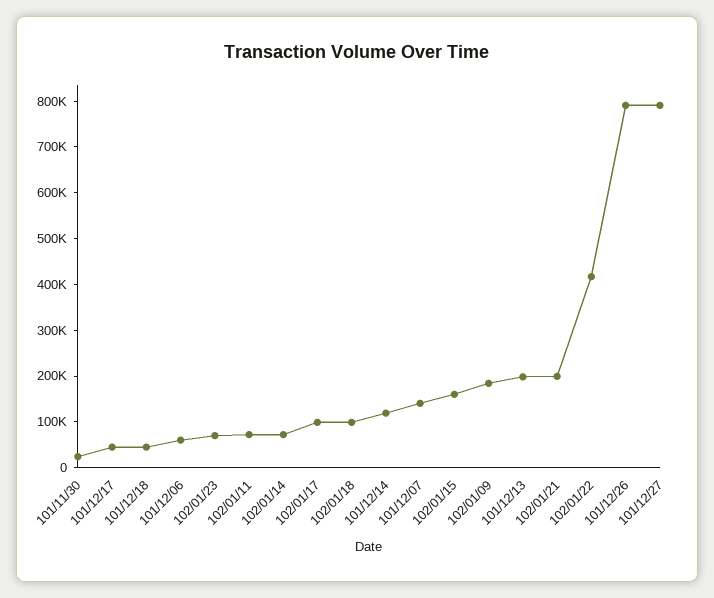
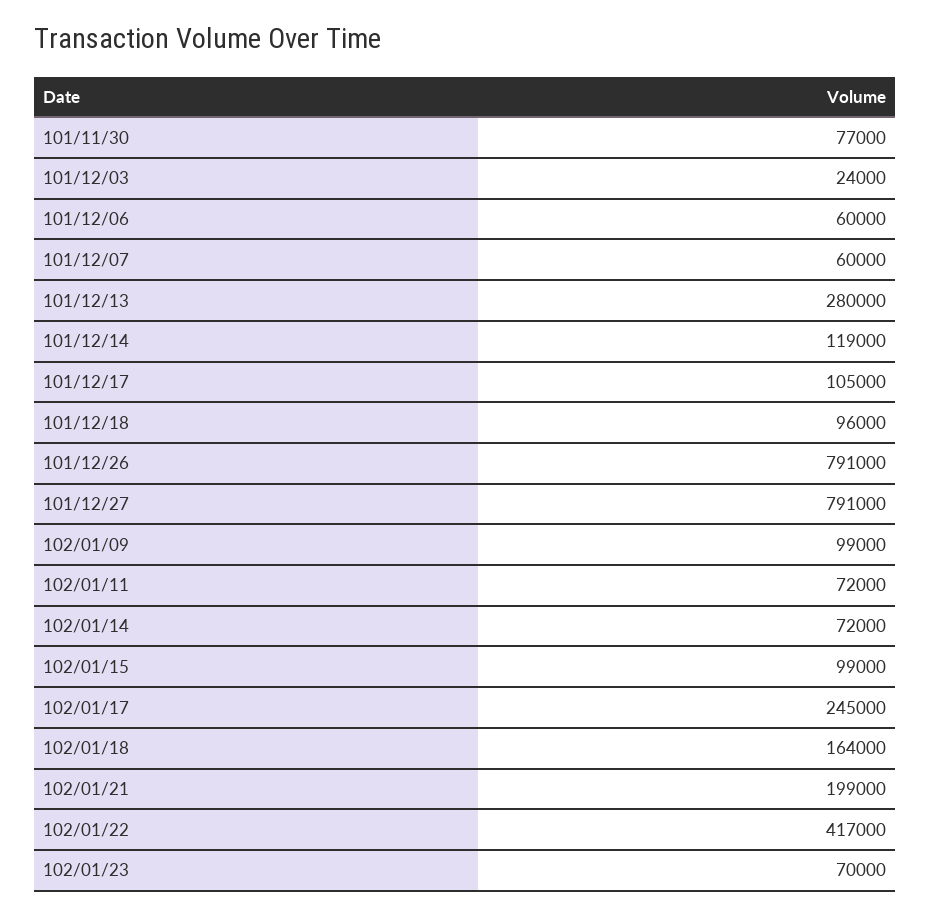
  {
-   "101/11/30": 20000,
+   "101/11/30": 77000,
-   "101/12/17": 40000,
+   "101/12/17": 105000,
-   "101/12/18": 40000,
+   "101/12/18": 96000,
    "101/12/06": 60000,
    "102/01/23": 70000,
    "102/01/11": 72000,
    "102/01/14": 72000,
-   "102/01/17": 100000,
+   "102/01/17": 245000,
-   "102/01/18": 100000,
+   "102/01/18": 164000,
    "101/12/14": 119000,
-   "101/12/07": 140000,
+   "101/12/07": 60000,
-   "102/01/15": 160000,
+   "102/01/15": 99000,
-   "102/01/09": 180000,
+   "102/01/09": 99000,
-   "101/12/13": 200000,
+   "101/12/13": 280000,
    "102/01/21": 199000,
    "102/01/22": 417000,
    "101/12/26": 791000,
-   "101/12/27": 791000
+   "101/12/27": 791000,
+   "101/12/03": 24000
  }

